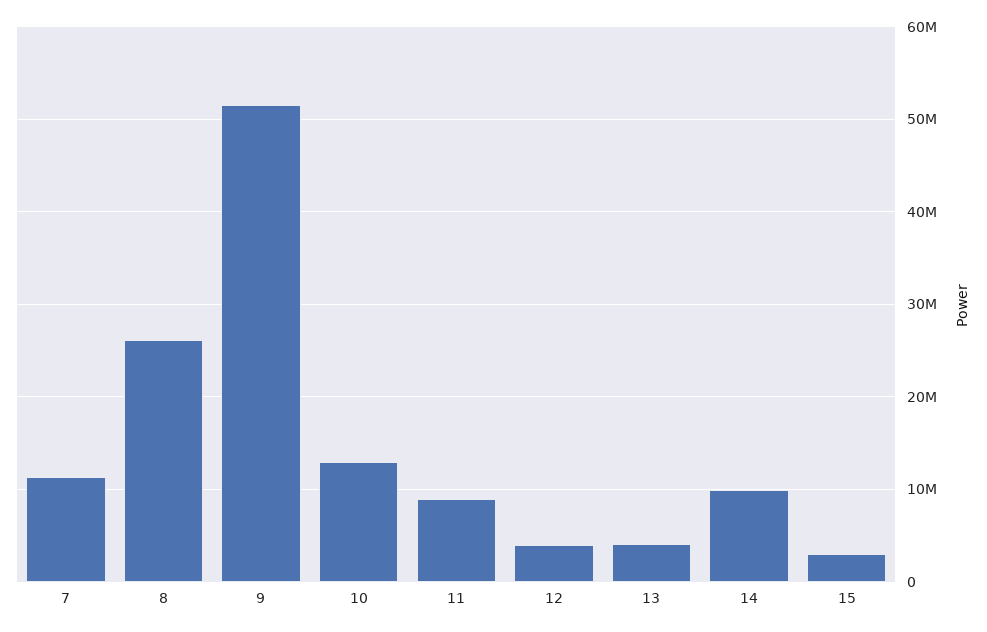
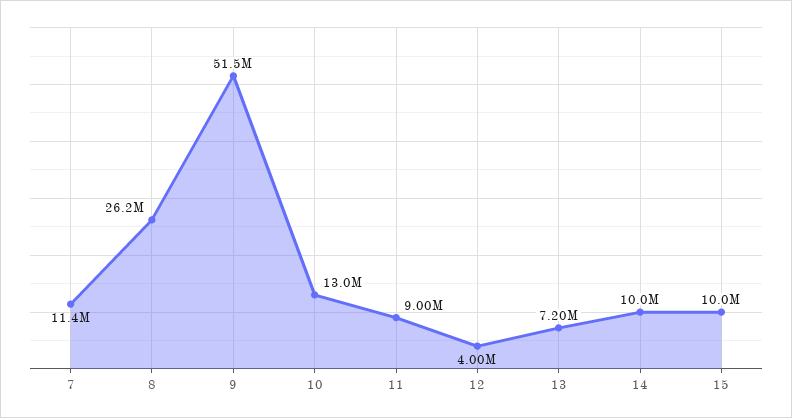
  {
    "7": 11400000,
    "8": 26200000,
    "9": 51500000,
    "10": 13000000,
    "11": 9000000,
    "12": 4000000,
-   "13": 4000000,
+   "13": 7200000,
    "14": 10000000,
-   "15": 3000000
+   "15": 10000000
  }

